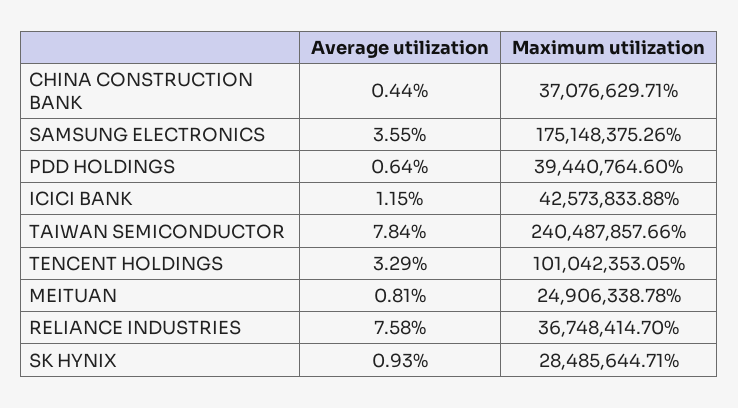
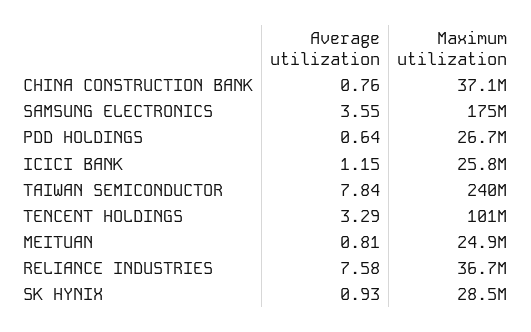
  {
    "Average utilization": {
-     "CHINA CONSTRUCTION BANK": 0.44,
+     "CHINA CONSTRUCTION BANK": 0.76,
      "SAMSUNG ELECTRONICS": 3.55,
      "PDD HOLDINGS": 0.64,
      "ICICI BANK": 1.15,
      "TAIWAN SEMICONDUCTOR": 7.84,
      "TENCENT HOLDINGS": 3.29,
      "MEITUAN": 0.81,
      "RELIANCE INDUSTRIES": 7.58,
      "SK HYNIX": 0.93
    },
    "Maximum utilization": {
      "CHINA CONSTRUCTION BANK": 37076629.71,
      "SAMSUNG ELECTRONICS": 175148375.26,
-     "PDD HOLDINGS": 39440764.6,
+     "PDD HOLDINGS": 26700000,
-     "ICICI BANK": 42573833.88,
+     "ICICI BANK": 25800000,
      "TAIWAN SEMICONDUCTOR": 240487857.66,
      "TENCENT HOLDINGS": 101042353.05,
      "MEITUAN": 24906338.78,
      "RELIANCE INDUSTRIES": 36748414.7,
      "SK HYNIX": 28485644.71
    }
  }

